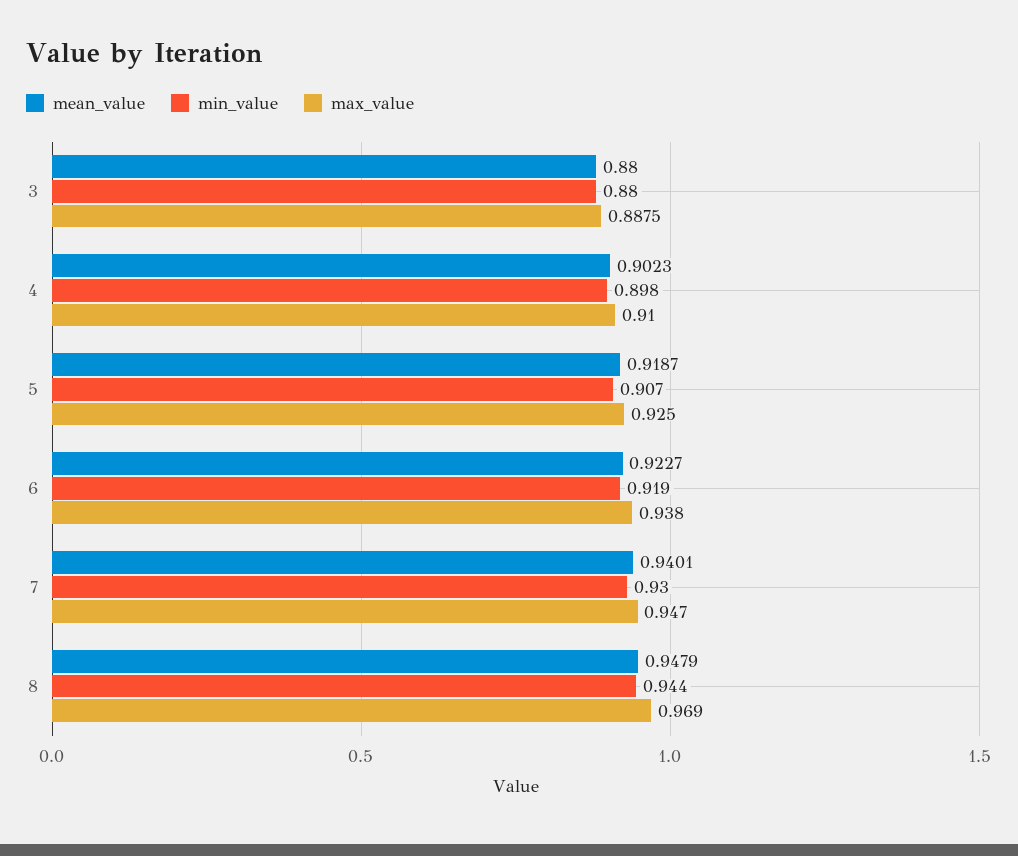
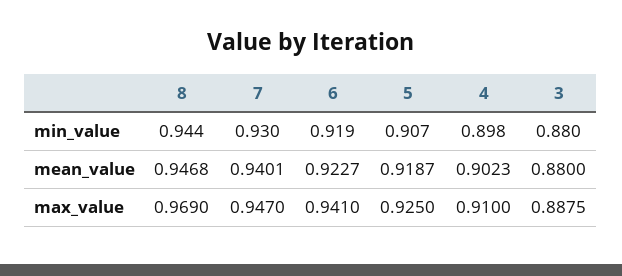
  {
    "mean_value": {
      "3": 0.88,
      "4": 0.9023,
      "5": 0.9187,
      "6": 0.9227,
      "7": 0.9401,
-     "8": 0.9479
+     "8": 0.9468
    },
    "min_value": {
      "3": 0.88,
      "4": 0.898,
      "5": 0.907,
      "6": 0.919,
      "7": 0.93,
      "8": 0.944
    },
    "max_value": {
      "3": 0.8875,
      "4": 0.91,
      "5": 0.925,
-     "6": 0.938,
+     "6": 0.941,
      "7": 0.947,
      "8": 0.969
    }
  }

